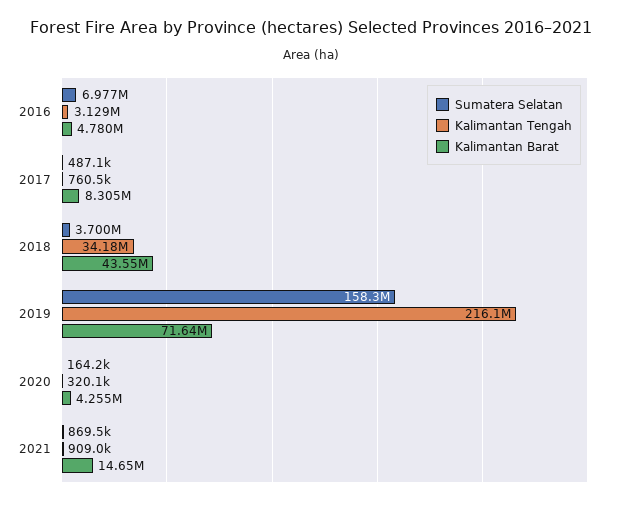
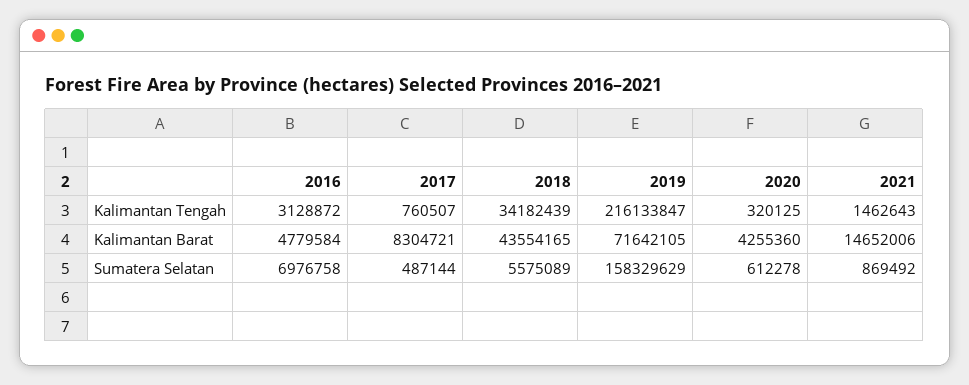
  {
    "Sumatera Selatan": {
      "2016": 6976758,
      "2017": 487144,
-     "2018": 3700000,
+     "2018": 5575089,
      "2019": 158329629,
-     "2020": 164200,
+     "2020": 612278,
      "2021": 869492
    },
    "Kalimantan Tengah": {
      "2016": 3128872,
      "2017": 760507,
      "2018": 34182439,
      "2019": 216133847,
      "2020": 320125,
-     "2021": 909000
+     "2021": 1462643
    },
    "Kalimantan Barat": {
      "2016": 4779584,
      "2017": 8304721,
      "2018": 43554165,
      "2019": 71642105,
      "2020": 4255360,
      "2021": 14652006
    }
  }

